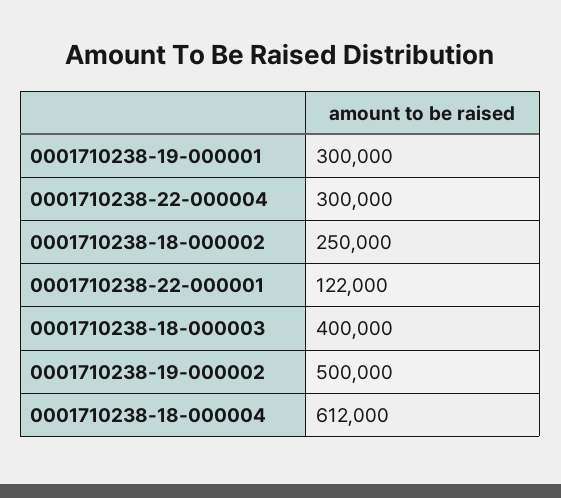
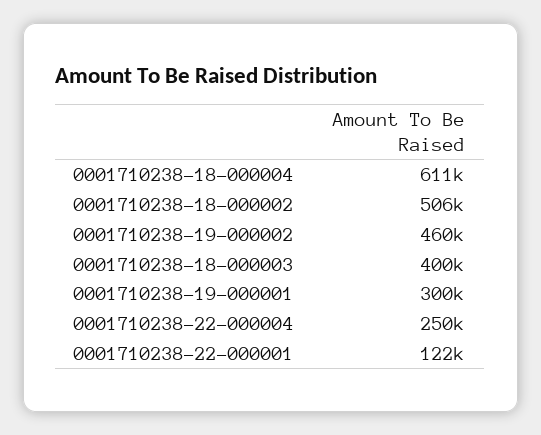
  {
    "0001710238-19-000001": 300000,
-   "0001710238-22-000004": 300000,
+   "0001710238-22-000004": 250000,
-   "0001710238-18-000002": 250000,
+   "0001710238-18-000002": 506000,
    "0001710238-22-000001": 122000,
    "0001710238-18-000003": 400000,
-   "0001710238-19-000002": 500000,
+   "0001710238-19-000002": 460000,
-   "0001710238-18-000004": 612000
+   "0001710238-18-000004": 611000
  }

